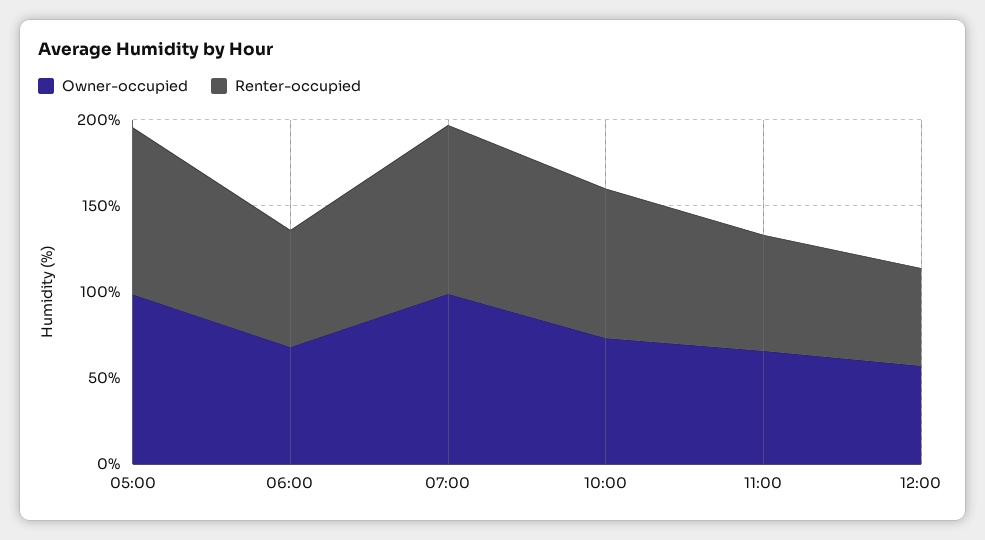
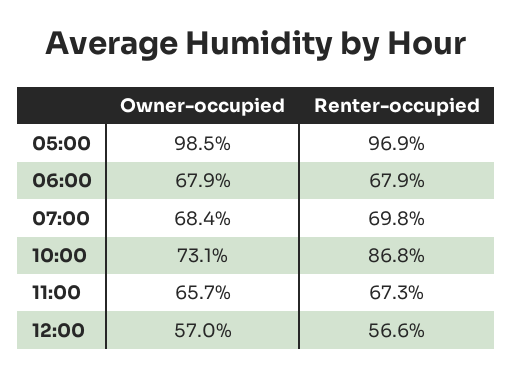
  {
    "Owner-occupied": {
      "05:00": 98.5,
      "06:00": 67.9,
-     "07:00": 100,
+     "07:00": 68.4,
      "10:00": 73.1,
      "11:00": 65.7,
      "12:00": 57
    },
    "Renter-occupied": {
      "05:00": 96.9,
      "06:00": 67.9,
-     "07:00": 100,
+     "07:00": 69.8,
      "10:00": 86.8,
      "11:00": 67.3,
      "12:00": 56.6
    }
  }

